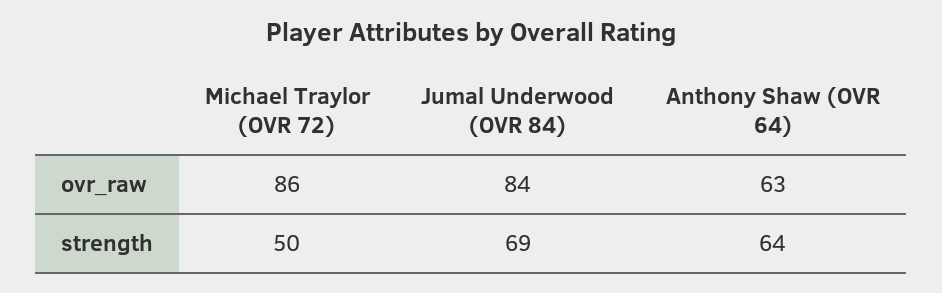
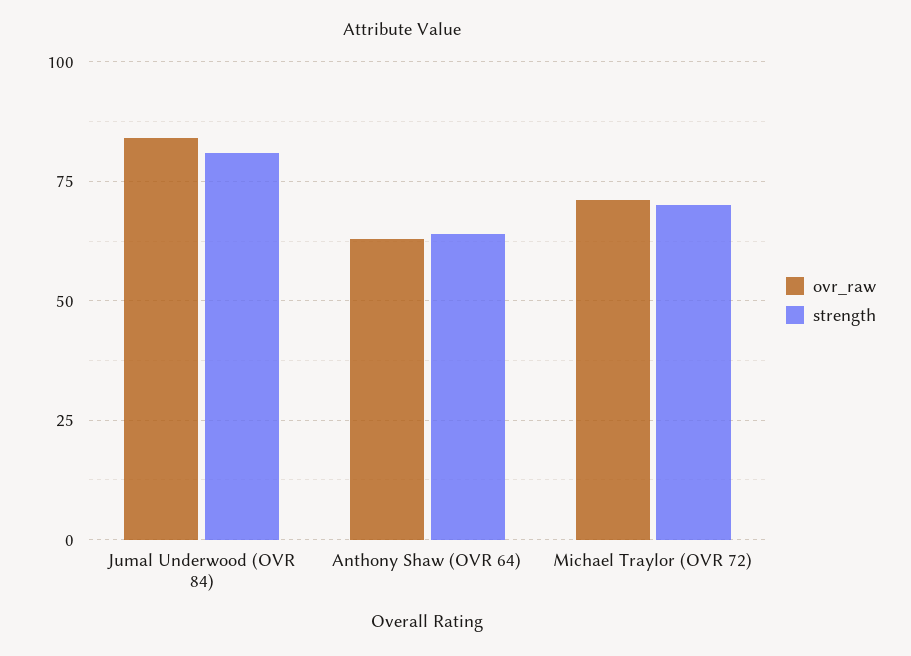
  {
    "ovr_raw": {
-     "Michael Traylor (OVR 72)": 86,
+     "Michael Traylor (OVR 72)": 70,
      "Jumal Underwood (OVR 84)": 84,
      "Anthony Shaw (OVR 64)": 63
    },
    "strength": {
-     "Michael Traylor (OVR 72)": 50,
+     "Michael Traylor (OVR 72)": 70,
-     "Jumal Underwood (OVR 84)": 69,
+     "Jumal Underwood (OVR 84)": 80,
      "Anthony Shaw (OVR 64)": 64
    }
  }

